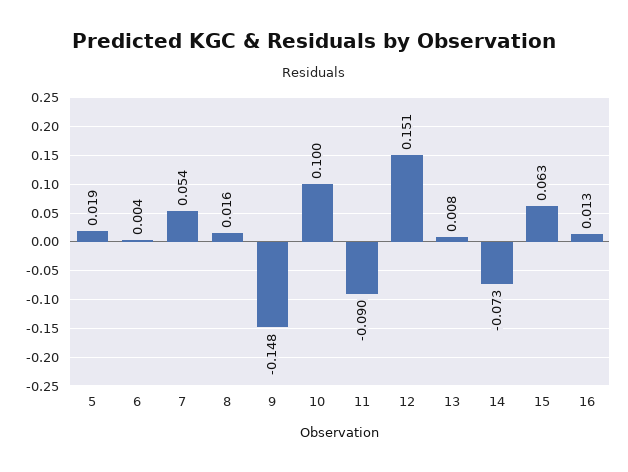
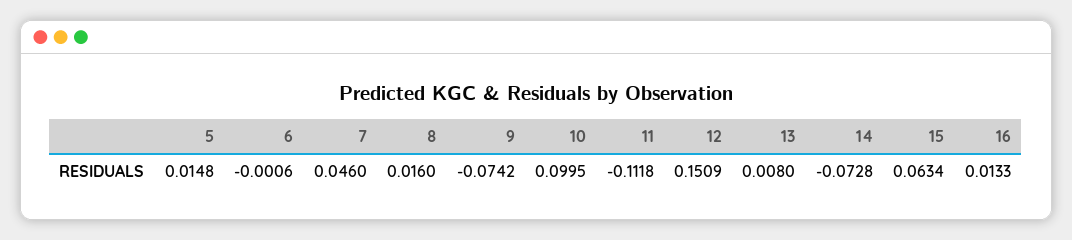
  {
-   "5": 0.019,
+   "5": 0.0148,
-   "6": 0.004,
+   "6": -0.0006,
-   "7": 0.054,
+   "7": 0.046,
    "8": 0.016,
-   "9": -0.148,
+   "9": -0.0742,
    "10": 0.0995,
-   "11": -0.09,
+   "11": -0.1118,
    "12": 0.1509,
    "13": 0.008,
    "14": -0.0728,
    "15": 0.0634,
    "16": 0.0133
  }

